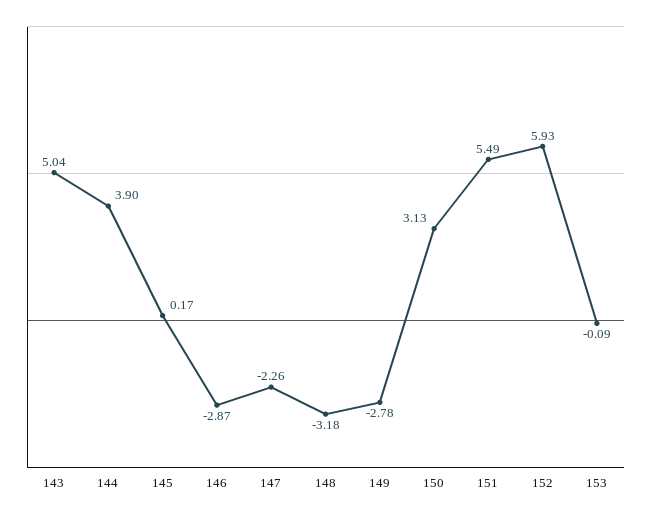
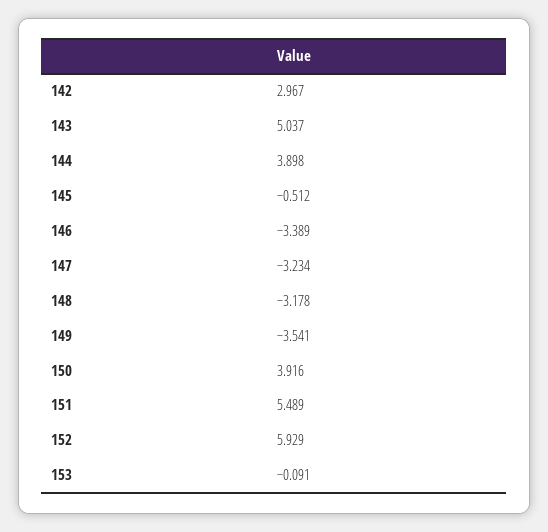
  {
    "143": 5.037,
    "144": 3.898,
-   "145": 0.17,
+   "145": -0.512,
-   "146": -2.87,
+   "146": -3.389,
-   "147": -2.26,
+   "147": -3.234,
    "148": -3.178,
-   "149": -2.78,
+   "149": -3.541,
-   "150": 3.13,
+   "150": 3.916,
    "151": 5.489,
    "152": 5.929,
-   "153": -0.091
+   "153": -0.091,
+   "142": 2.967
  }

